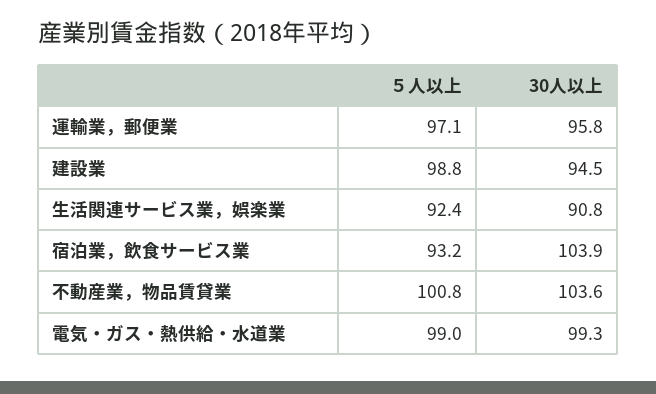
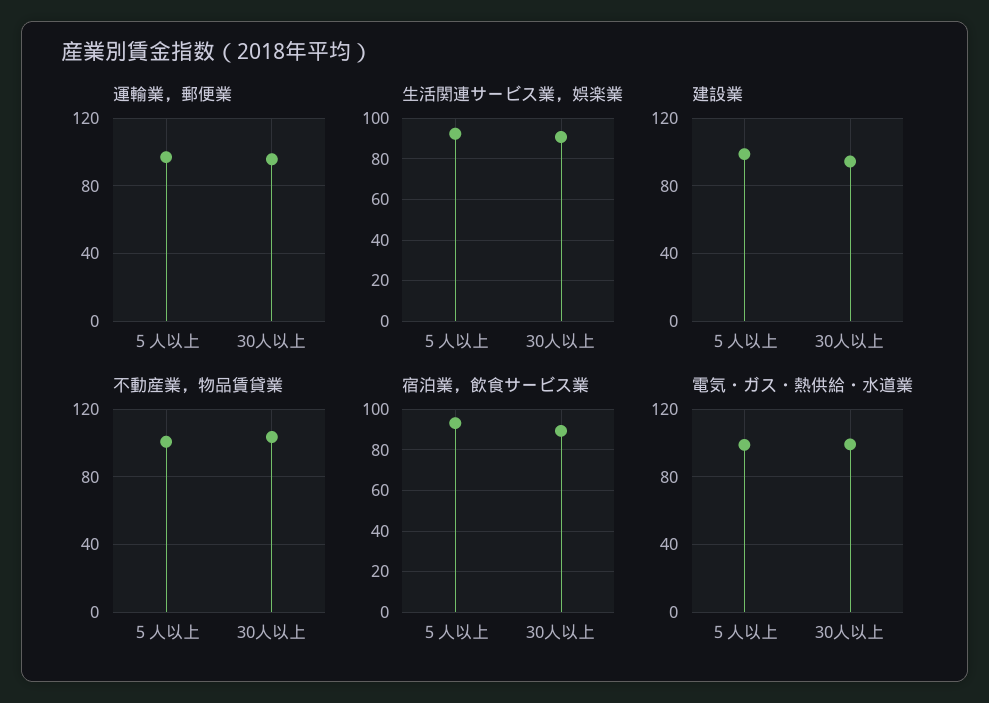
  {
    "運輸業，郵便業": {
      "５人以上": 97.1,
      "30人以上": 95.8
    },
    "建設業": {
      "５人以上": 98.8,
      "30人以上": 94.5
    },
    "生活関連サービス業，娯楽業": {
      "５人以上": 92.4,
      "30人以上": 90.8
    },
    "宿泊業，飲食サービス業": {
      "５人以上": 93.2,
-     "30人以上": 103.9
+     "30人以上": 90
    },
    "不動産業，物品賃貸業": {
      "５人以上": 100.8,
      "30人以上": 103.6
    },
    "電気・ガス・熱供給・水道業": {
      "５人以上": 99,
      "30人以上": 99.3
    }
  }

